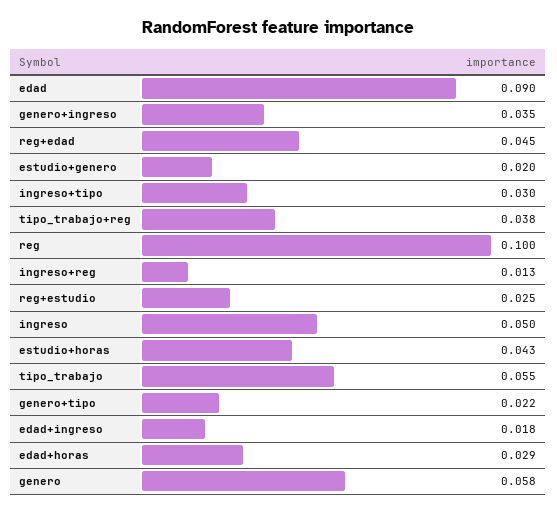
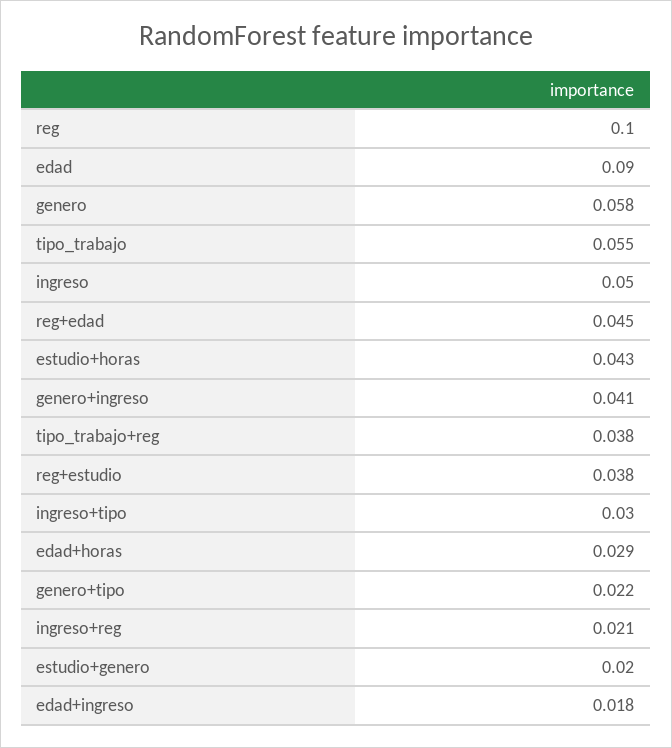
  {
    "edad": 0.09,
-   "genero+ingreso": 0.035,
+   "genero+ingreso": 0.041,
    "reg+edad": 0.045,
    "estudio+genero": 0.02,
    "ingreso+tipo": 0.03,
    "tipo_trabajo+reg": 0.038,
    "reg": 0.1,
-   "ingreso+reg": 0.013,
+   "ingreso+reg": 0.021,
-   "reg+estudio": 0.025,
+   "reg+estudio": 0.038,
    "ingreso": 0.05,
    "estudio+horas": 0.043,
    "tipo_trabajo": 0.055,
    "genero+tipo": 0.022,
    "edad+ingreso": 0.018,
    "edad+horas": 0.029,
    "genero": 0.058
  }

